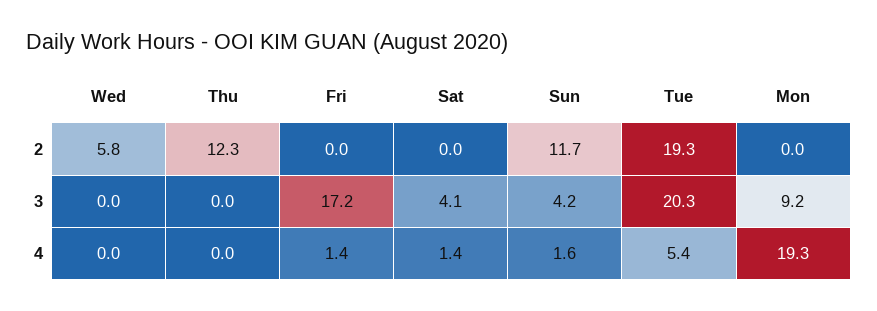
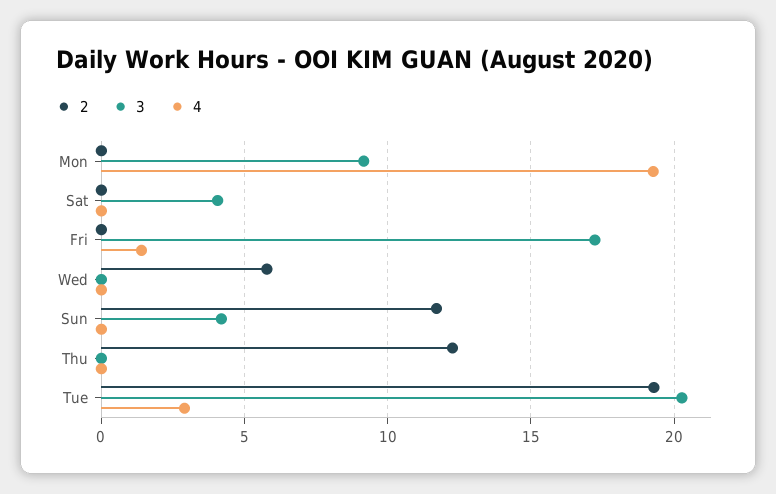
  {
    "2": {
      "Wed": 5.8,
      "Thu": 12.3,
      "Fri": 0,
      "Sat": 0,
      "Sun": 11.7,
      "Tue": 19.3,
      "Mon": 0
    },
    "3": {
      "Wed": 0,
      "Thu": 0,
      "Fri": 17.2,
      "Sat": 4.1,
      "Sun": 4.2,
      "Tue": 20.3,
      "Mon": 9.2
    },
    "4": {
      "Wed": 0,
      "Thu": 0,
      "Fri": 1.4,
-     "Sat": 1.4,
+     "Sat": 0,
-     "Sun": 1.6,
+     "Sun": 0,
-     "Tue": 5.4,
+     "Tue": 3,
      "Mon": 19.3
    }
  }

